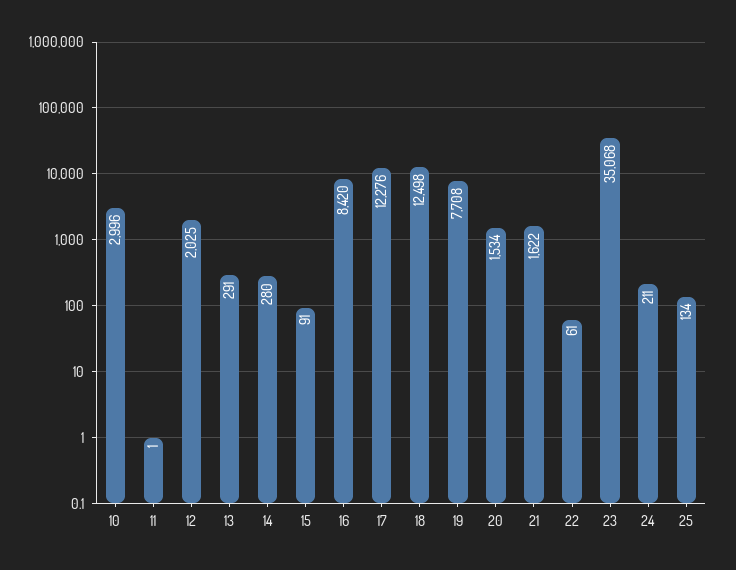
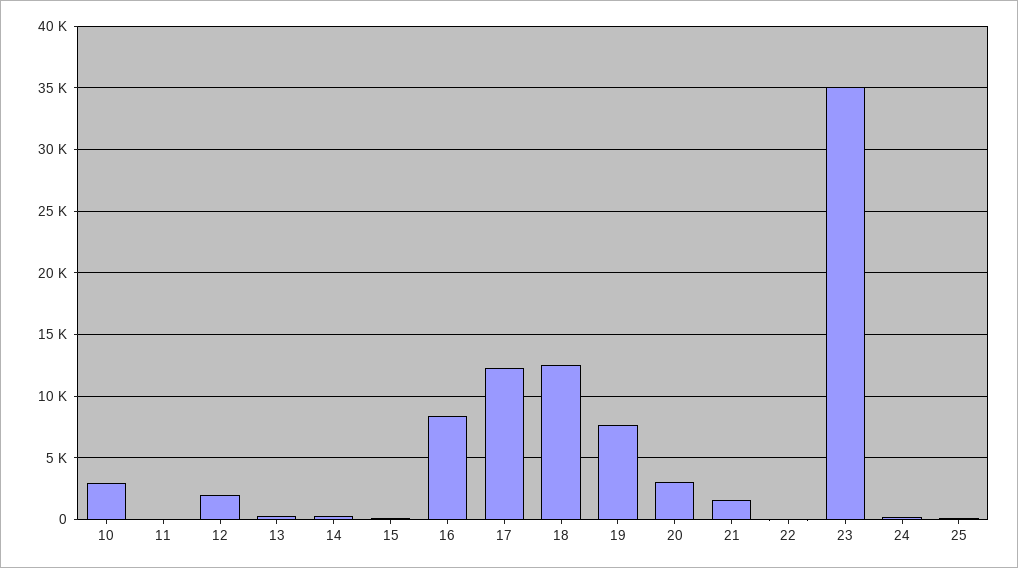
  {
    "10": 2996,
    "11": 1,
    "12": 2025,
    "13": 291,
    "14": 280,
    "15": 91,
    "16": 8420,
    "17": 12276,
    "18": 12498,
    "19": 7708,
-   "20": 1534,
+   "20": 3000,
    "21": 1622,
    "22": 61,
    "23": 35068,
    "24": 211,
    "25": 134
  }

